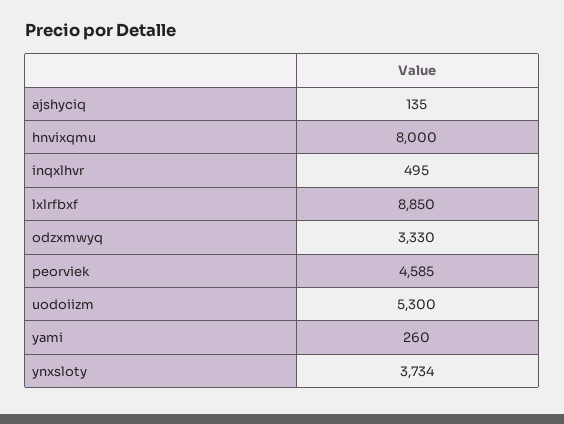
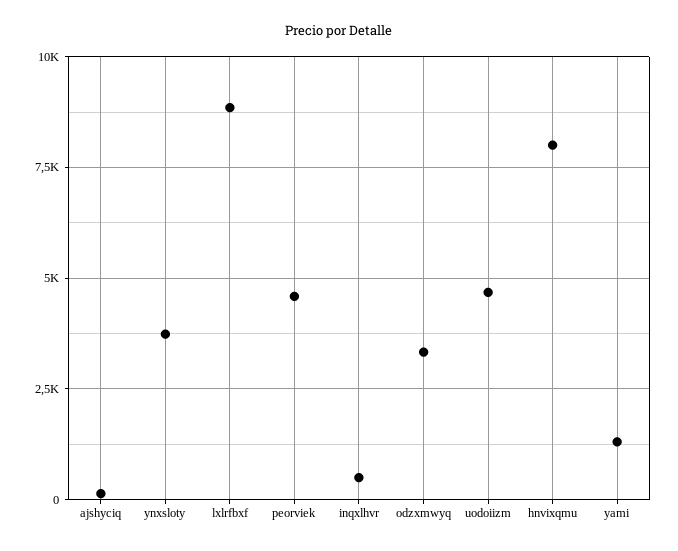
  {
    "ajshyciq": 135,
    "hnvixqmu": 8000,
    "inqxlhvr": 495,
    "lxlrfbxf": 8850,
    "odzxmwyq": 3330,
    "peorviek": 4585,
-   "uodoiizm": 5300,
+   "uodoiizm": 4750,
-   "yami": 260,
+   "yami": 1250,
    "ynxsloty": 3734
  }

